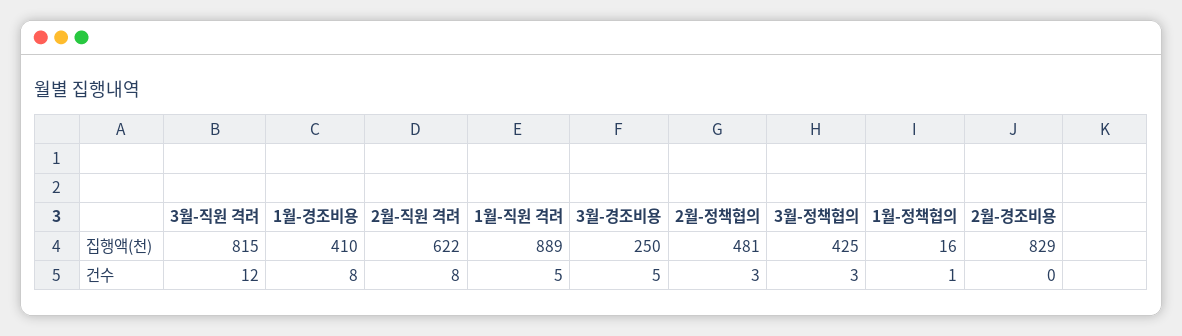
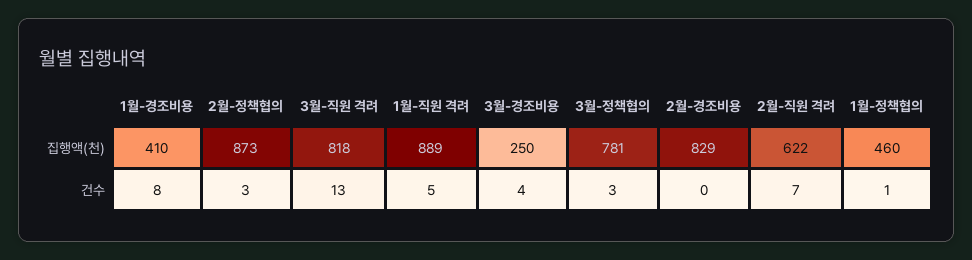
  {
    "3월-직원 격려": {
-     "집행액(천)": 815,
+     "집행액(천)": 818,
-     "건수": 12
+     "건수": 13
    },
    "1월-경조비용": {
      "집행액(천)": 410,
      "건수": 8
    },
    "2월-직원 격려": {
      "집행액(천)": 622,
-     "건수": 8
+     "건수": 7
    },
    "1월-직원 격려": {
      "집행액(천)": 889,
      "건수": 5
    },
    "3월-경조비용": {
      "집행액(천)": 250,
-     "건수": 5
+     "건수": 4
    },
    "2월-정책협의": {
-     "집행액(천)": 481,
+     "집행액(천)": 873,
      "건수": 3
    },
    "3월-정책협의": {
-     "집행액(천)": 425,
+     "집행액(천)": 781,
      "건수": 3
    },
    "1월-정책협의": {
-     "집행액(천)": 16,
+     "집행액(천)": 460,
      "건수": 1
    },
    "2월-경조비용": {
      "집행액(천)": 829,
      "건수": 0
    }
  }

